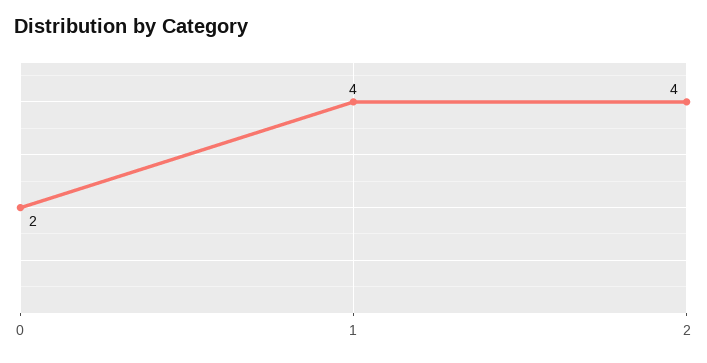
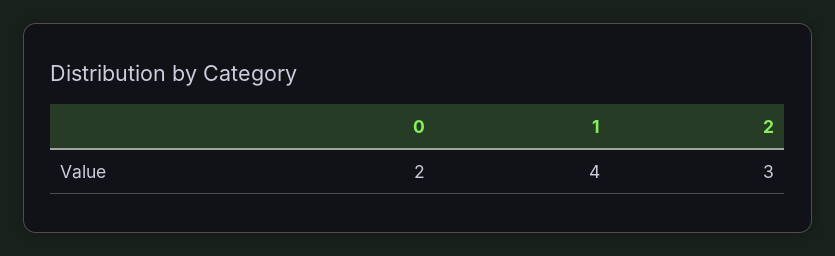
  {
    "0": 2,
    "1": 4,
-   "2": 4
+   "2": 3
  }

